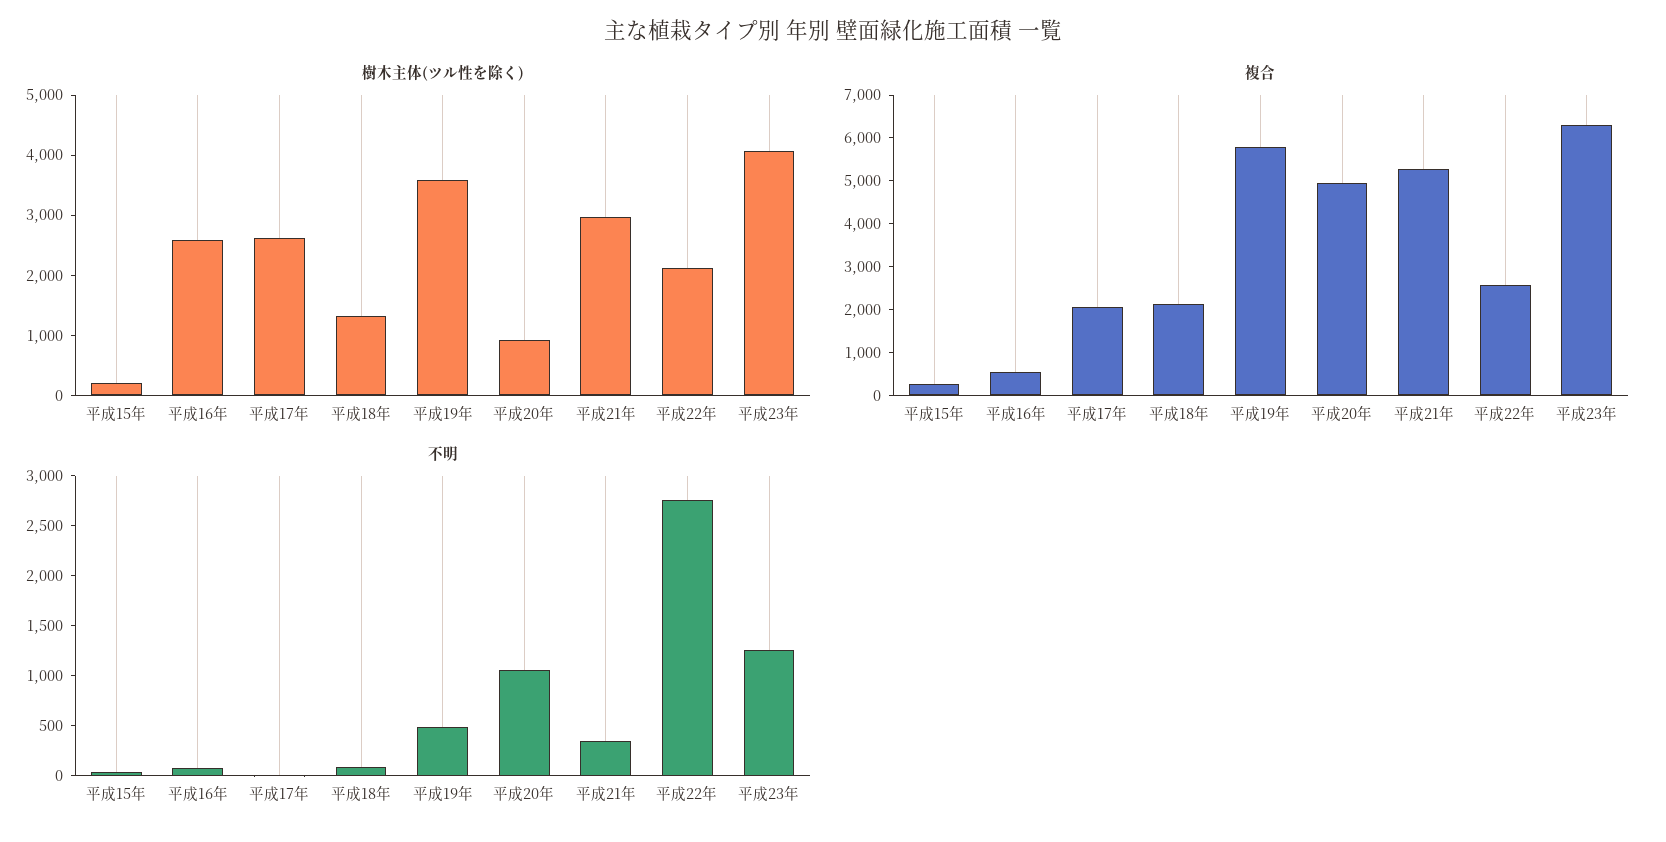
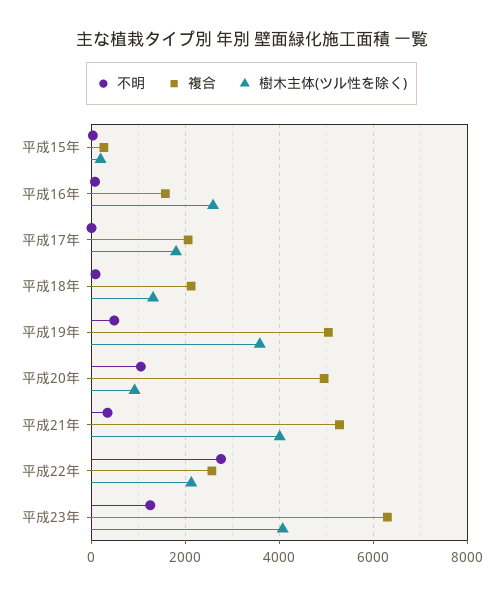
  {
    "樹木主体(ツル性を除く)": {
      "平成15年": 200,
      "平成16年": 2600,
-     "平成17年": 2600,
+     "平成17年": 1800,
      "平成18年": 1400,
      "平成19年": 3600,
      "平成20年": 1000,
-     "平成21年": 3000,
+     "平成21年": 4000,
      "平成22年": 2200,
      "平成23年": 4000
    },
    "複合": {
      "平成15年": 200,
-     "平成16年": 600,
+     "平成16年": 1600,
      "平成17年": 2000,
      "平成18年": 2200,
-     "平成19年": 5800,
+     "平成19年": 5000,
      "平成20年": 5000,
      "平成21年": 5200,
      "平成22年": 2600,
      "平成23年": 6200
    },
    "不明": {
      "平成15年": 0,
      "平成16年": 100,
      "平成17年": 0,
      "平成18年": 100,
      "平成19年": 500,
      "平成20年": 1100,
      "平成21年": 300,
      "平成22年": 2800,
      "平成23年": 1300
    }
  }

